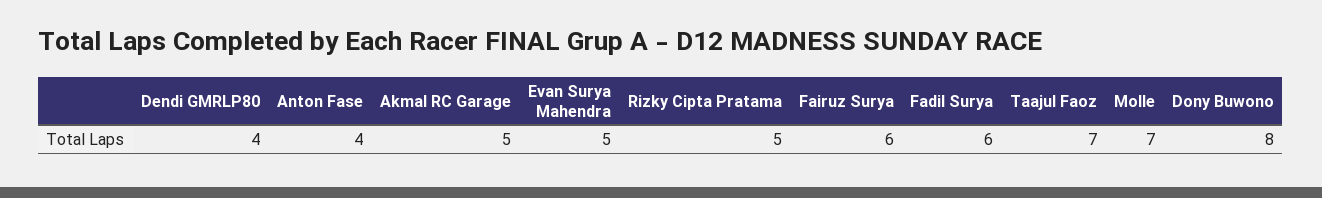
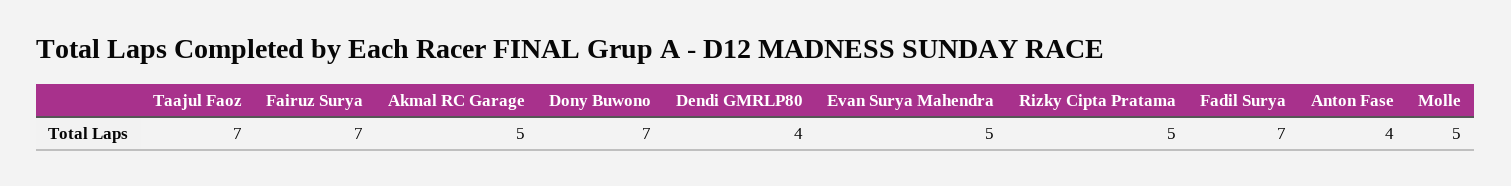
  {
    "Dendi GMRLP80": 4,
    "Anton Fase": 4,
    "Akmal RC Garage": 5,
    "Evan Surya Mahendra": 5,
    "Rizky Cipta Pratama": 5,
-   "Fairuz Surya": 6,
+   "Fairuz Surya": 7,
-   "Fadil Surya": 6,
+   "Fadil Surya": 7,
    "Taajul Faoz": 7,
-   "Molle": 7,
+   "Molle": 5,
-   "Dony Buwono": 8
+   "Dony Buwono": 7
  }

